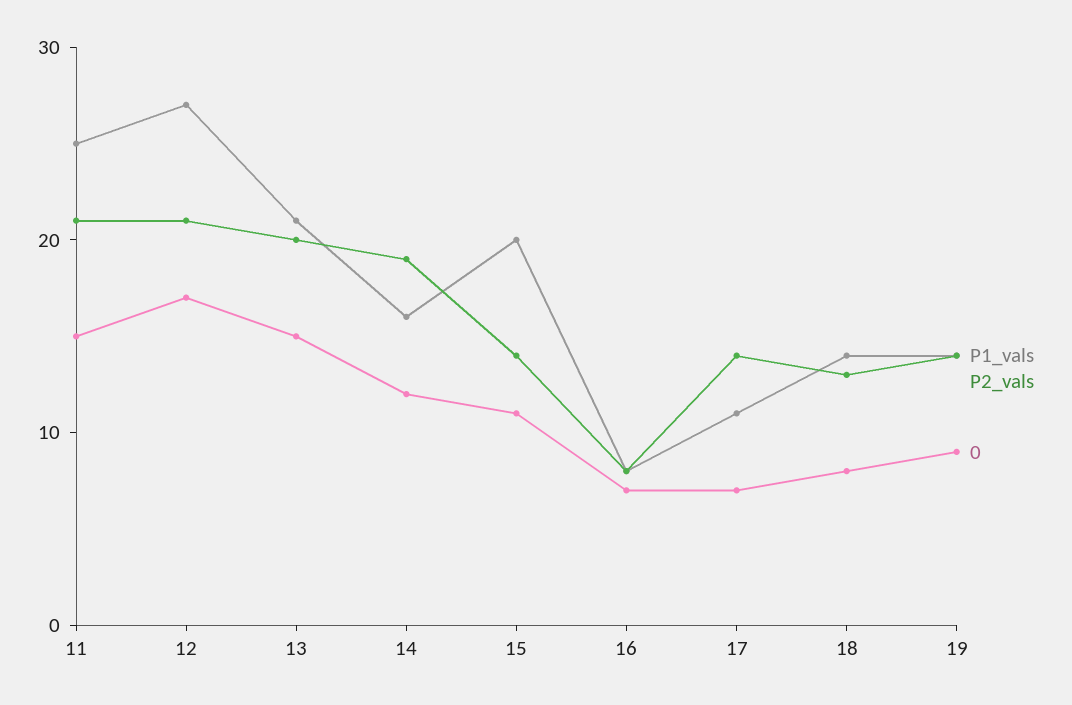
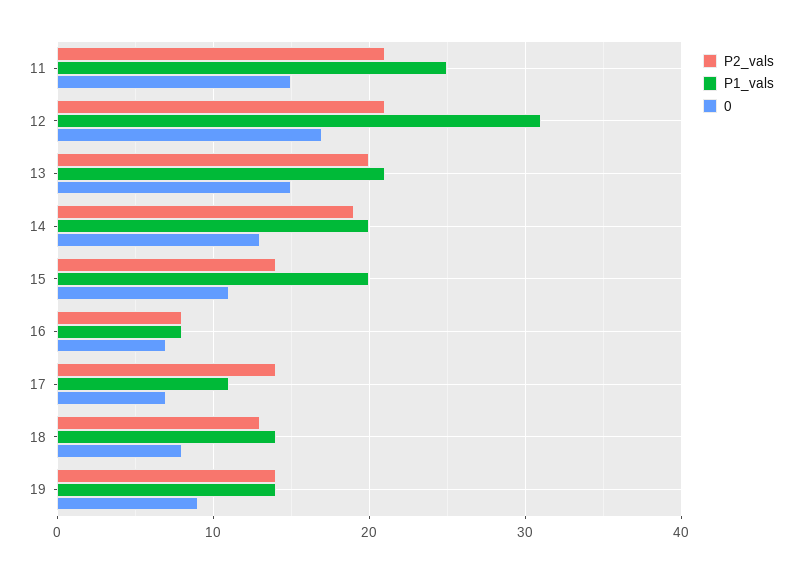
  {
    "P1_vals": {
      "11": 25,
-     "12": 27,
+     "12": 31,
      "13": 21,
-     "14": 16,
+     "14": 20,
      "15": 20,
      "16": 8,
      "17": 11,
      "18": 14,
      "19": 14
    },
    "P2_vals": {
      "11": 21,
      "12": 21,
      "13": 20,
      "14": 19,
      "15": 14,
      "16": 8,
      "17": 14,
      "18": 13,
      "19": 14
    },
    "0": {
      "11": 15,
      "12": 17,
      "13": 15,
-     "14": 12,
+     "14": 13,
      "15": 11,
      "16": 7,
      "17": 7,
      "18": 8,
      "19": 9
    }
  }

